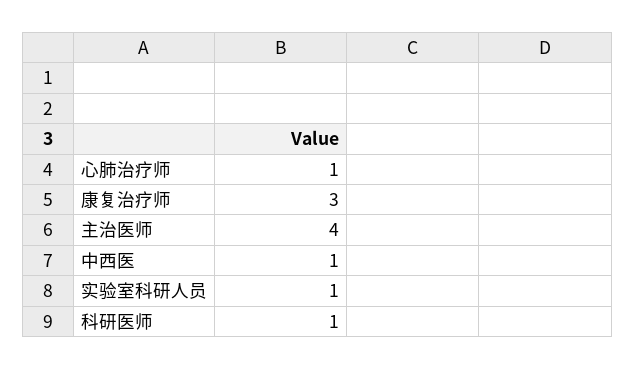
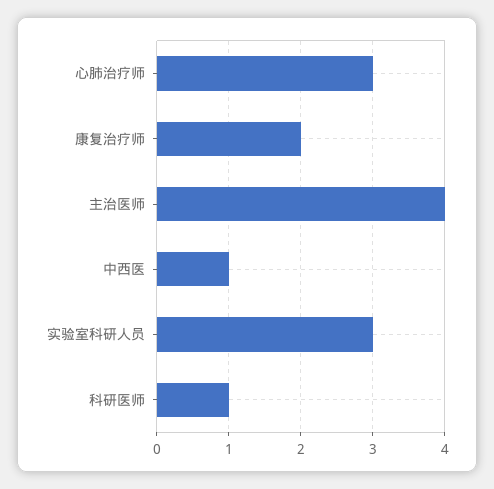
  {
-   "心肺治疗师": 1,
+   "心肺治疗师": 3,
-   "康复治疗师": 3,
+   "康复治疗师": 2,
    "主治医师": 4,
    "中西医": 1,
-   "实验室科研人员": 1,
+   "实验室科研人员": 3,
    "科研医师": 1
  }

